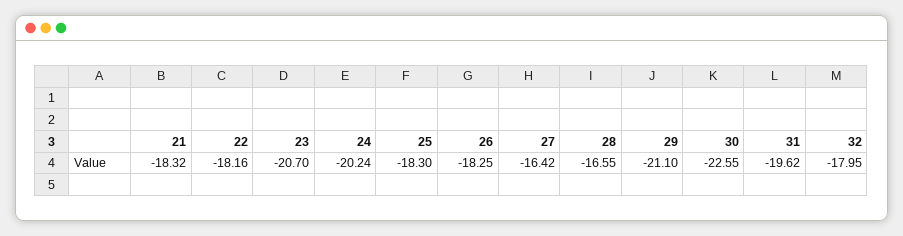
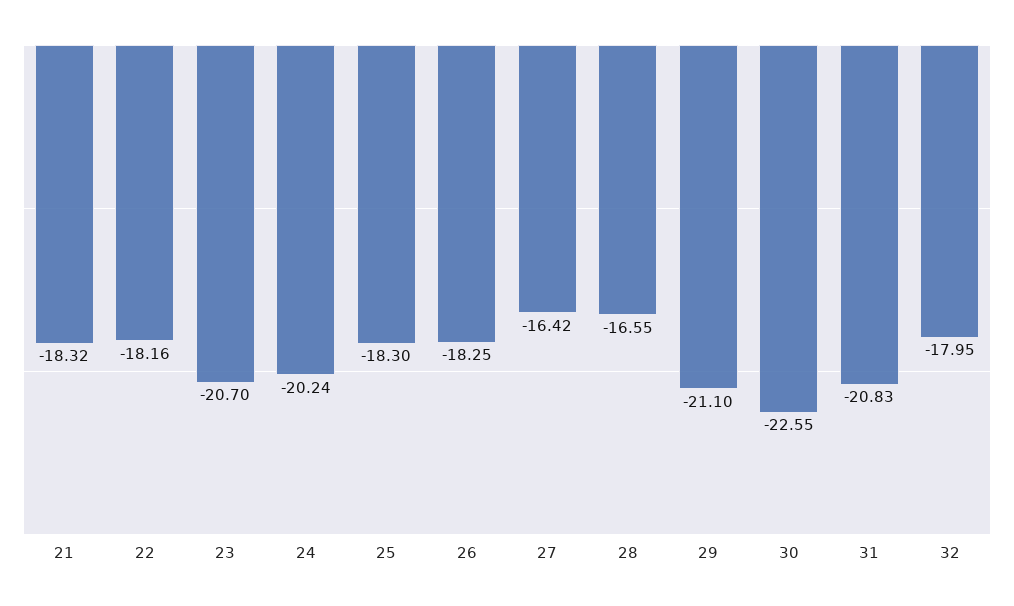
  {
    "21": -18.32,
    "22": -18.16,
    "23": -20.7,
    "24": -20.24,
    "25": -18.3,
    "26": -18.25,
    "27": -16.42,
    "28": -16.55,
    "29": -21.1,
    "30": -22.55,
-   "31": -19.62,
+   "31": -20.83,
    "32": -17.95
  }

